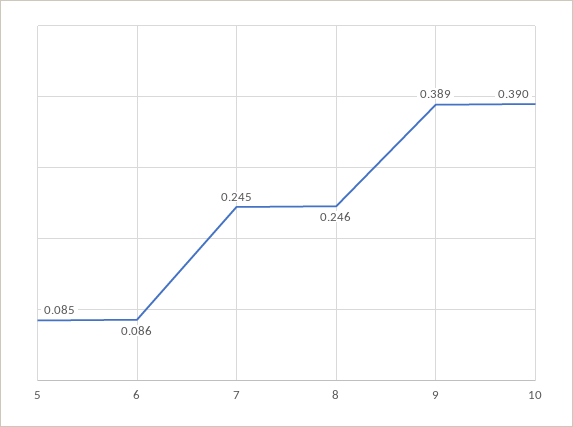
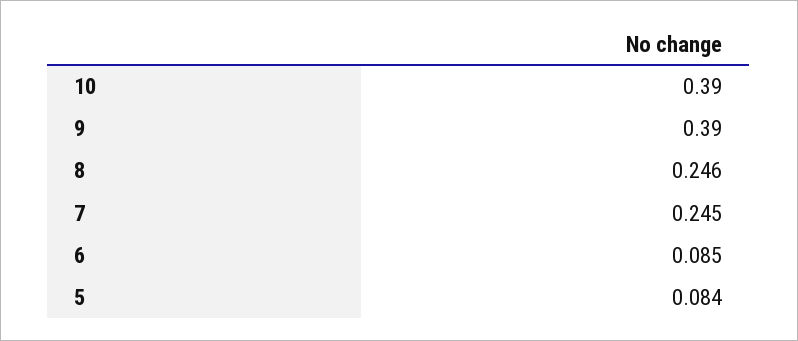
  {
-   "5": 0.085,
+   "5": 0.084,
-   "6": 0.086,
+   "6": 0.085,
    "7": 0.245,
    "8": 0.246,
-   "9": 0.389,
+   "9": 0.39,
    "10": 0.39
  }

